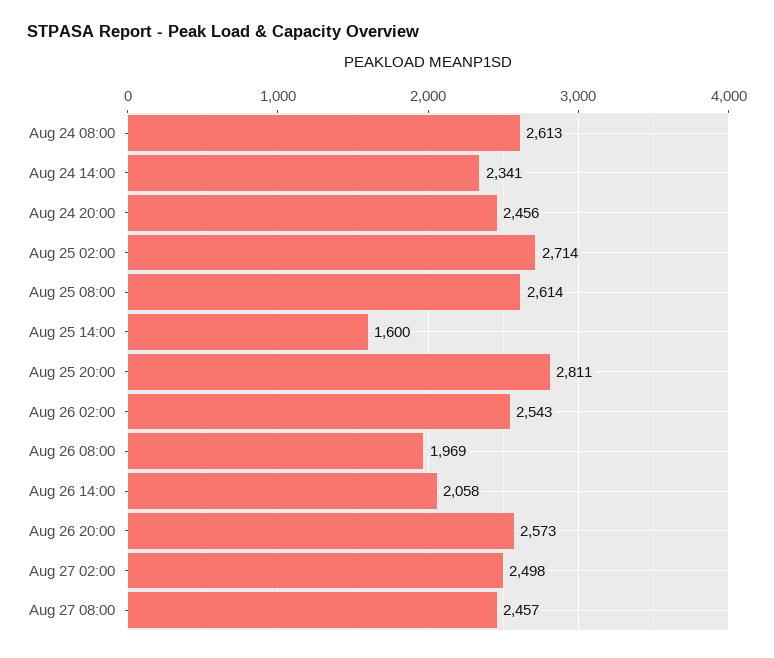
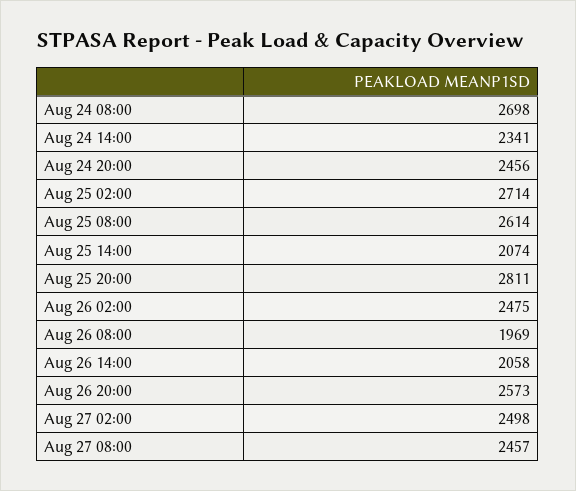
  {
-   "Aug 24 08:00": 2613,
+   "Aug 24 08:00": 2698,
    "Aug 24 14:00": 2341,
    "Aug 24 20:00": 2456,
    "Aug 25 02:00": 2714,
    "Aug 25 08:00": 2614,
-   "Aug 25 14:00": 1600,
+   "Aug 25 14:00": 2074,
    "Aug 25 20:00": 2811,
-   "Aug 26 02:00": 2543,
+   "Aug 26 02:00": 2475,
    "Aug 26 08:00": 1969,
    "Aug 26 14:00": 2058,
    "Aug 26 20:00": 2573,
    "Aug 27 02:00": 2498,
    "Aug 27 08:00": 2457
  }

